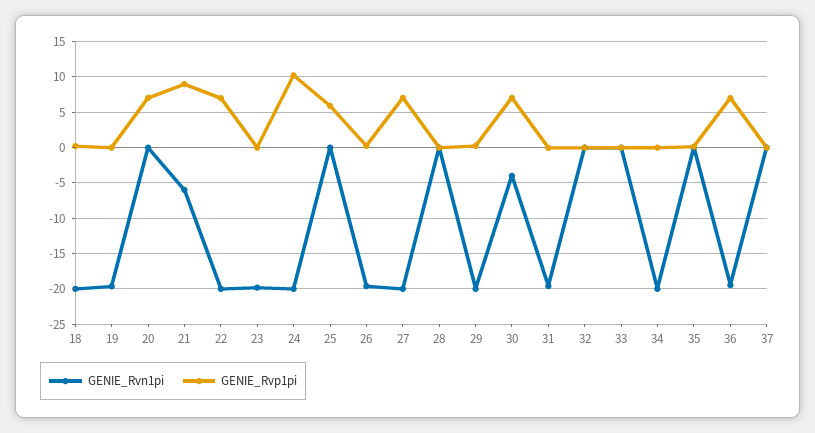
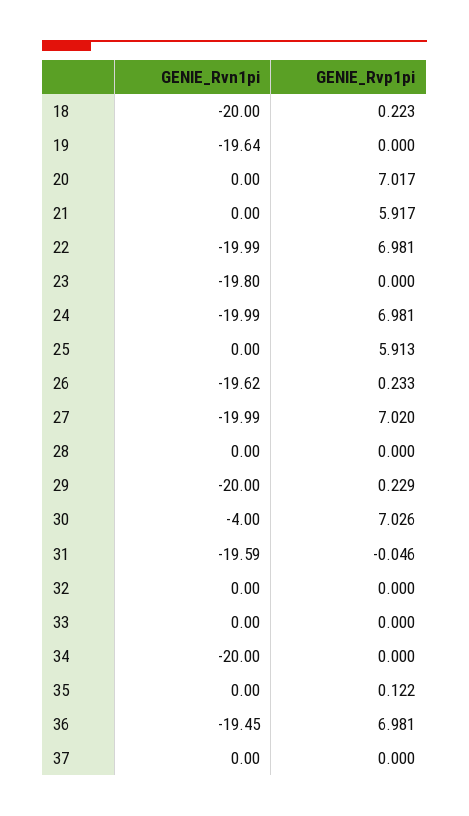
  {
    "GENIE_Rvn1pi": {
      "18": -20,
      "19": -19.64,
      "20": 0,
-     "21": -6,
+     "21": 0,
      "22": -19.99,
      "23": -19.8,
      "24": -19.99,
      "25": 0,
      "26": -19.62,
      "27": -19.99,
      "28": 0,
      "29": -20,
      "30": -4,
      "31": -19.59,
      "32": 0,
      "33": 0,
      "34": -20,
      "35": 0,
      "36": -19.45,
      "37": 0
    },
    "GENIE_Rvp1pi": {
      "18": 0.223,
      "19": 0,
      "20": 7.017,
-     "21": 9,
+     "21": 5.917,
      "22": 6.981,
      "23": 0,
-     "24": 10,
+     "24": 6.981,
      "25": 5.913,
      "26": 0.233,
      "27": 7.02,
      "28": 0,
      "29": 0.229,
      "30": 7.026,
      "31": -0.046,
      "32": 0,
      "33": 0,
      "34": 0,
      "35": 0.122,
      "36": 6.981,
      "37": 0
    }
  }

